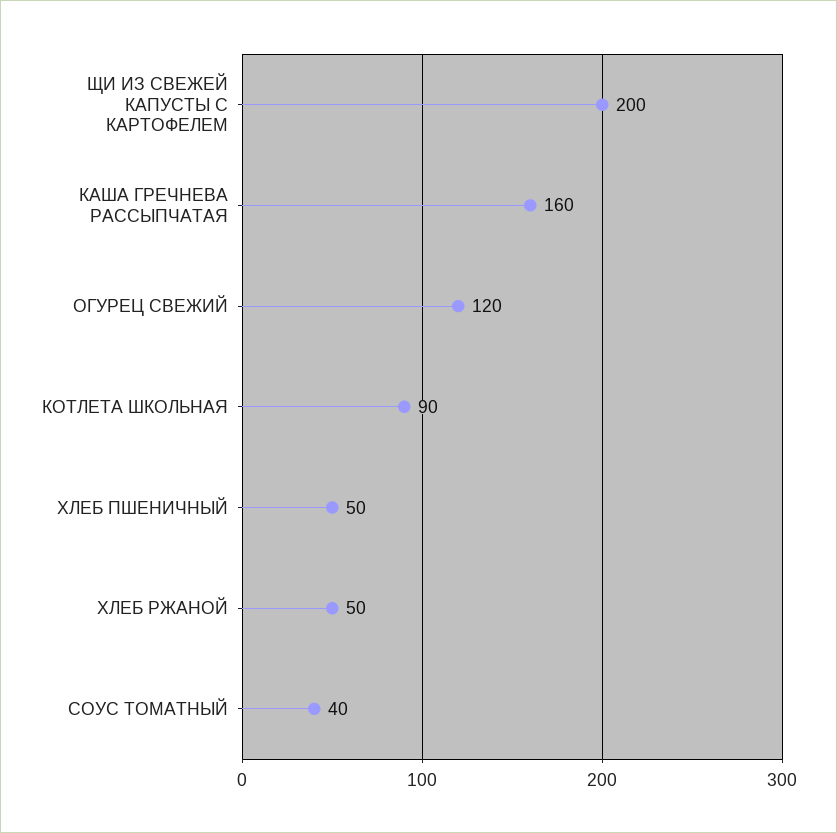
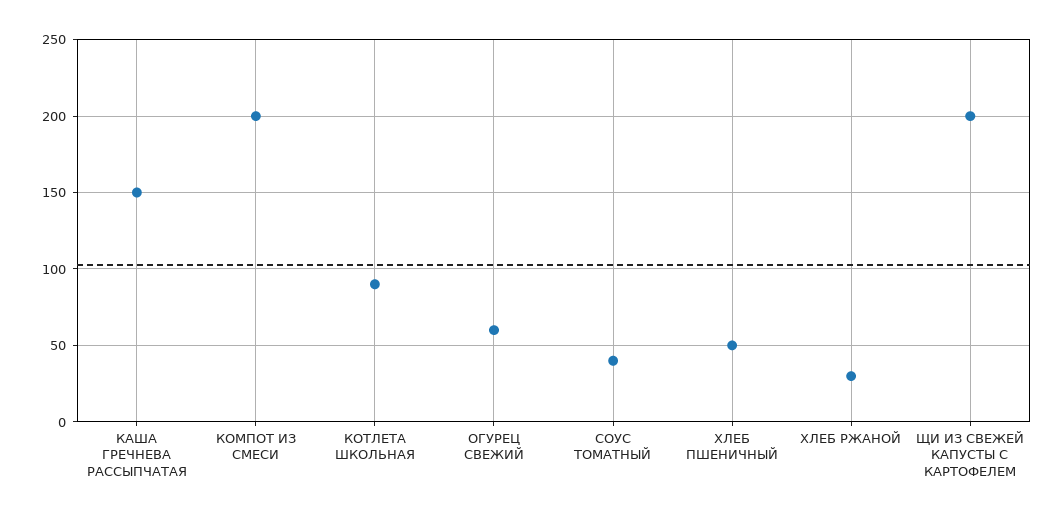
  {
    "ЩИ ИЗ СВЕЖЕЙ КАПУСТЫ С КАРТОФЕЛЕМ": 200,
-   "КАША ГРЕЧНЕВА РАССЫПЧАТАЯ": 160,
+   "КАША ГРЕЧНЕВА РАССЫПЧАТАЯ": 150,
-   "ОГУРЕЦ СВЕЖИЙ": 120,
+   "ОГУРЕЦ СВЕЖИЙ": 60,
    "КОТЛЕТА ШКОЛЬНАЯ": 90,
    "ХЛЕБ ПШЕНИЧНЫЙ": 50,
-   "ХЛЕБ РЖАНОЙ": 50,
+   "ХЛЕБ РЖАНОЙ": 30,
-   "СОУС ТОМАТНЫЙ": 40
+   "СОУС ТОМАТНЫЙ": 40,
+   "КОМПОТ ИЗ СМЕСИ": 200
  }

